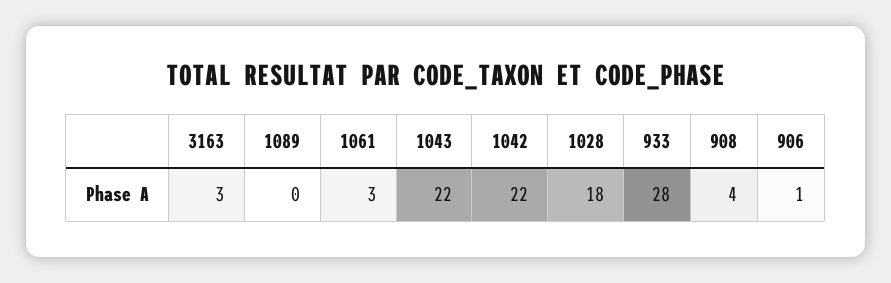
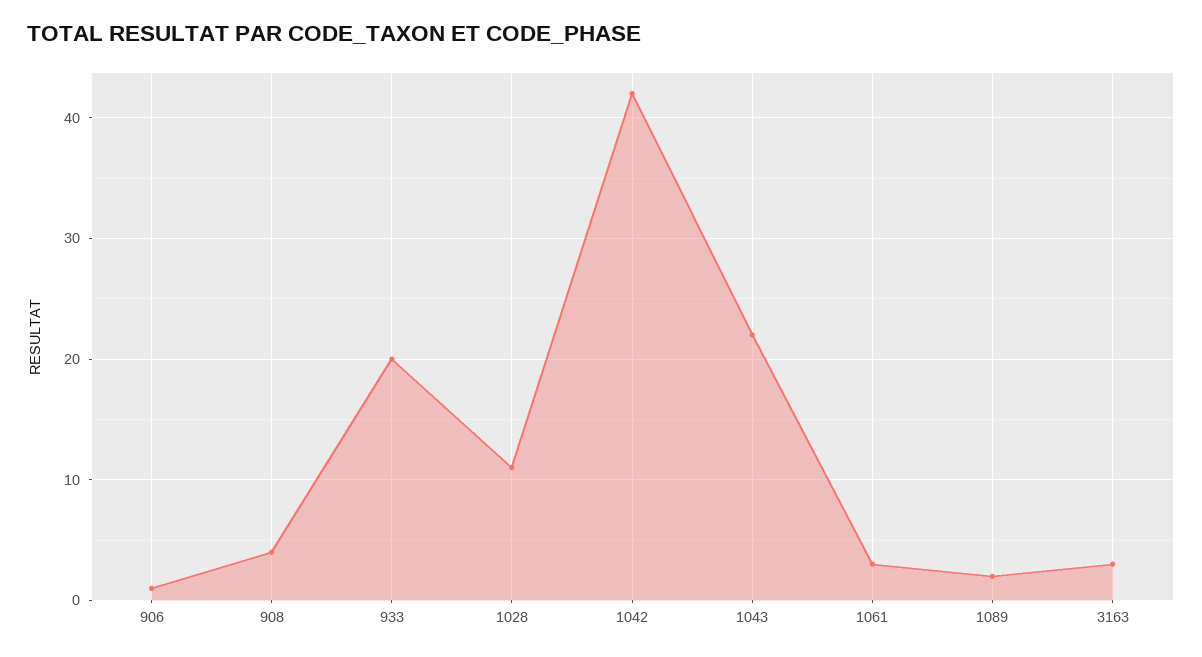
  {
    "3163": 3,
-   "1089": 0,
+   "1089": 2,
    "1061": 3,
    "1043": 22,
-   "1042": 22,
+   "1042": 42,
-   "1028": 18,
+   "1028": 11,
-   "933": 28,
+   "933": 20,
    "908": 4,
    "906": 1
  }

